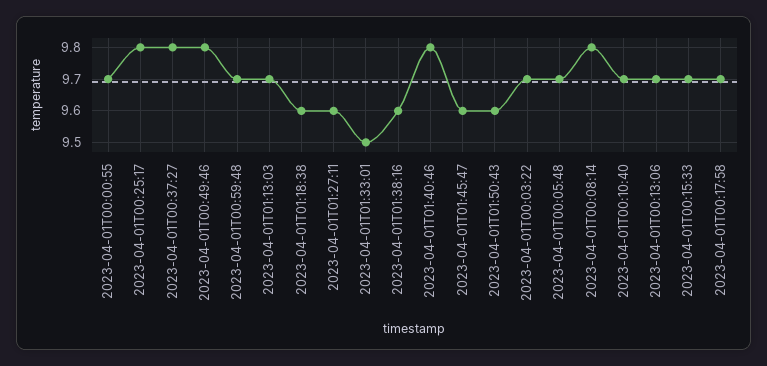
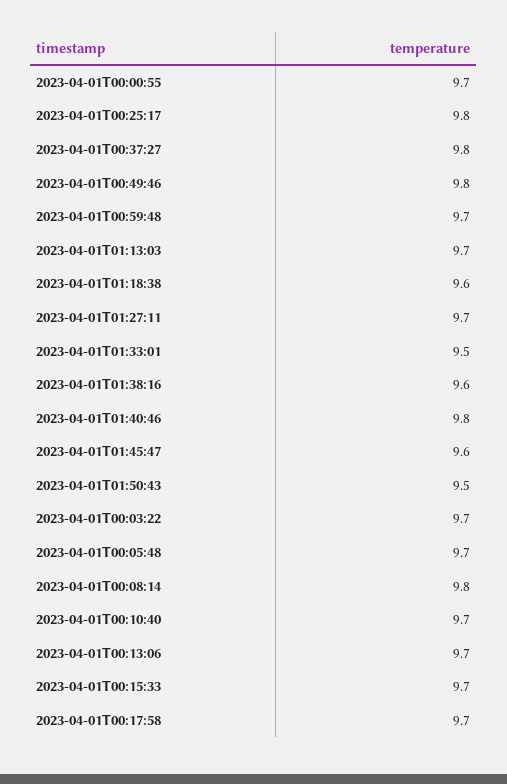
  {
    "2023-04-01T00:00:55": 9.7,
    "2023-04-01T00:25:17": 9.8,
    "2023-04-01T00:37:27": 9.8,
    "2023-04-01T00:49:46": 9.8,
    "2023-04-01T00:59:48": 9.7,
    "2023-04-01T01:13:03": 9.7,
    "2023-04-01T01:18:38": 9.6,
-   "2023-04-01T01:27:11": 9.6,
+   "2023-04-01T01:27:11": 9.7,
    "2023-04-01T01:33:01": 9.5,
    "2023-04-01T01:38:16": 9.6,
    "2023-04-01T01:40:46": 9.8,
    "2023-04-01T01:45:47": 9.6,
-   "2023-04-01T01:50:43": 9.6,
+   "2023-04-01T01:50:43": 9.5,
    "2023-04-01T00:03:22": 9.7,
    "2023-04-01T00:05:48": 9.7,
    "2023-04-01T00:08:14": 9.8,
    "2023-04-01T00:10:40": 9.7,
    "2023-04-01T00:13:06": 9.7,
    "2023-04-01T00:15:33": 9.7,
    "2023-04-01T00:17:58": 9.7
  }

